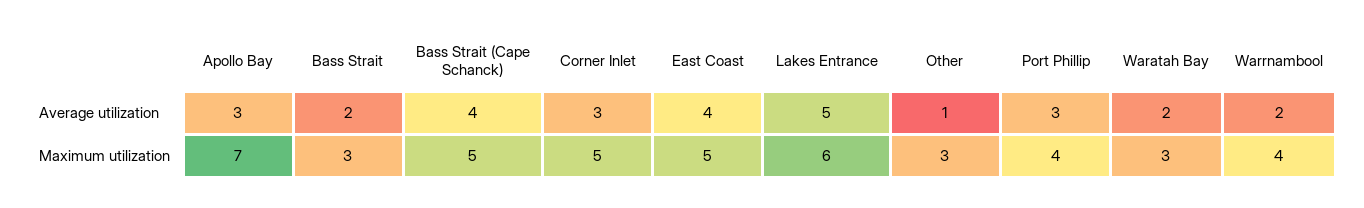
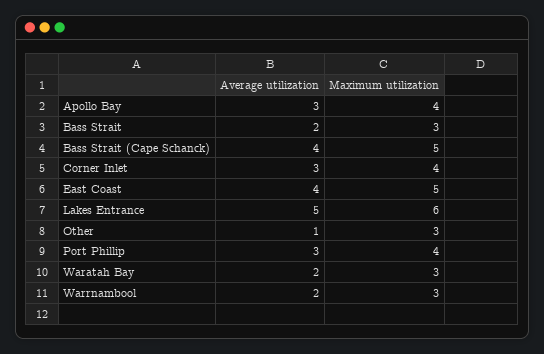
  {
    "Apollo Bay": {
      "Average utilization": 3,
-     "Maximum utilization": 7
+     "Maximum utilization": 4
    },
    "Bass Strait": {
      "Average utilization": 2,
      "Maximum utilization": 3
    },
    "Bass Strait (Cape Schanck)": {
      "Average utilization": 4,
      "Maximum utilization": 5
    },
    "Corner Inlet": {
      "Average utilization": 3,
-     "Maximum utilization": 5
+     "Maximum utilization": 4
    },
    "East Coast": {
      "Average utilization": 4,
      "Maximum utilization": 5
    },
    "Lakes Entrance": {
      "Average utilization": 5,
      "Maximum utilization": 6
    },
    "Other": {
      "Average utilization": 1,
      "Maximum utilization": 3
    },
    "Port Phillip": {
      "Average utilization": 3,
      "Maximum utilization": 4
    },
    "Waratah Bay": {
      "Average utilization": 2,
      "Maximum utilization": 3
    },
    "Warrnambool": {
      "Average utilization": 2,
-     "Maximum utilization": 4
+     "Maximum utilization": 3
    }
  }

